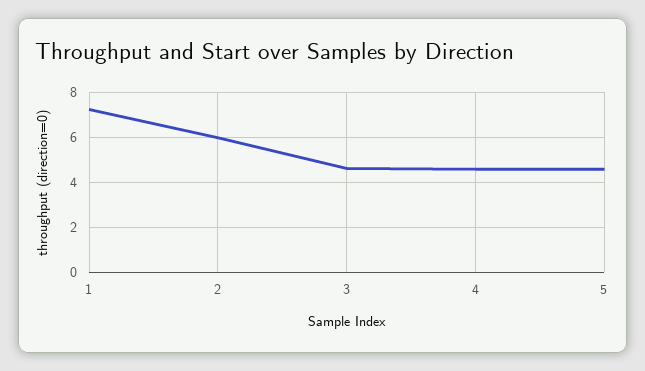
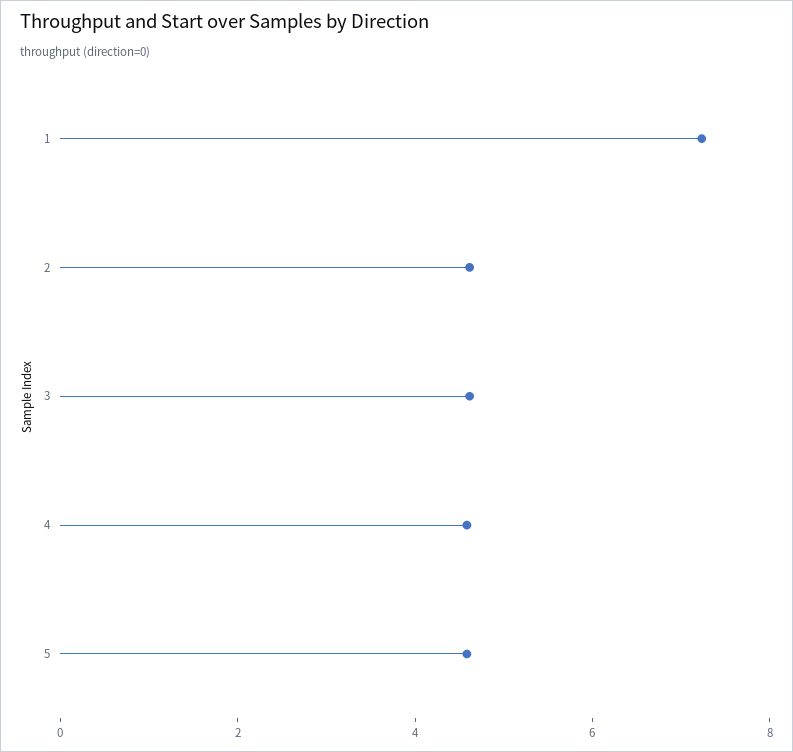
  {
    "1": 7,
-   "2": 6,
+   "2": 4.5,
    "3": 4.5,
    "4": 4.5,
    "5": 4.5
  }

